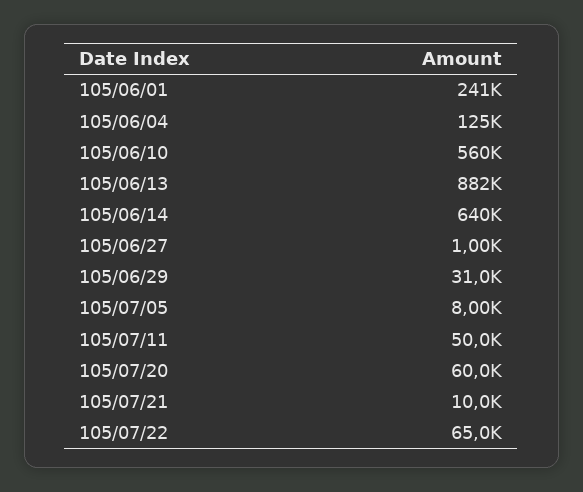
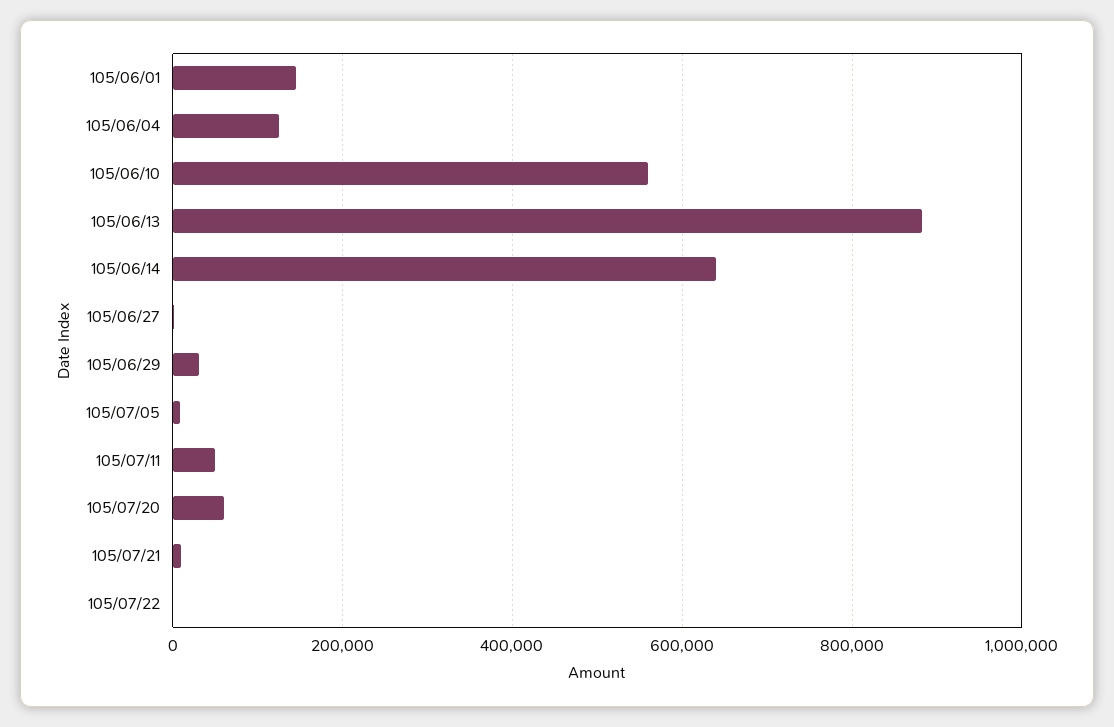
  {
-   "105/06/01": 241000,
+   "105/06/01": 140000,
    "105/06/04": 125000,
    "105/06/10": 560000,
    "105/06/13": 882000,
    "105/06/14": 640000,
    "105/06/27": 1000,
    "105/06/29": 31000,
    "105/07/05": 8000,
    "105/07/11": 50000,
    "105/07/20": 60000,
    "105/07/21": 10000,
-   "105/07/22": 65000
+   "105/07/22": 0
  }

